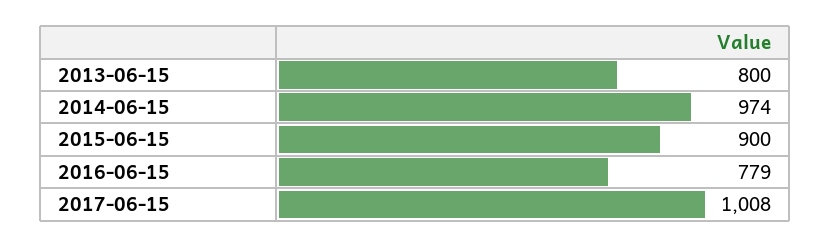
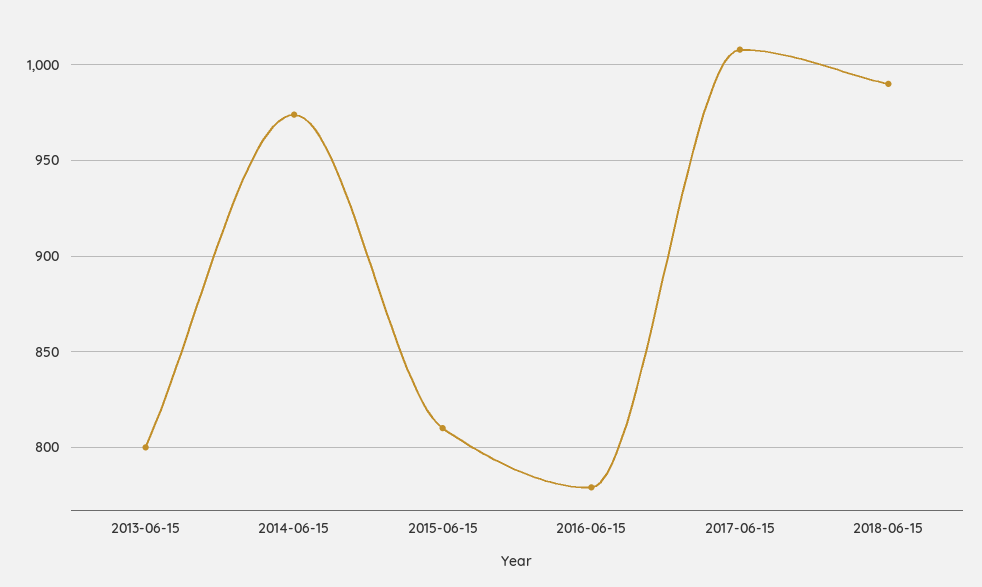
  {
    "2013-06-15": 800,
    "2014-06-15": 974,
-   "2015-06-15": 900,
+   "2015-06-15": 810,
    "2016-06-15": 779,
-   "2017-06-15": 1008
+   "2017-06-15": 1008,
+   "2018-06-15": 990
  }

